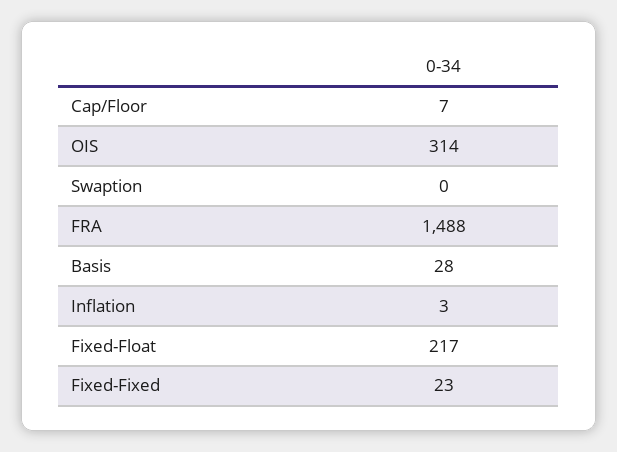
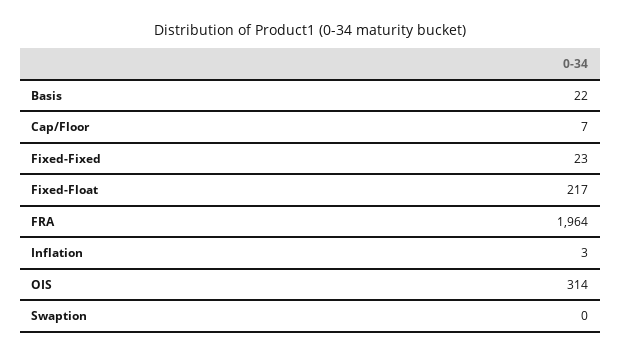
  {
    "Cap/Floor": 7,
    "OIS": 314,
    "Swaption": 0,
-   "FRA": 1488,
+   "FRA": 1964,
-   "Basis": 28,
+   "Basis": 22,
    "Inflation": 3,
    "Fixed-Float": 217,
    "Fixed-Fixed": 23
  }

